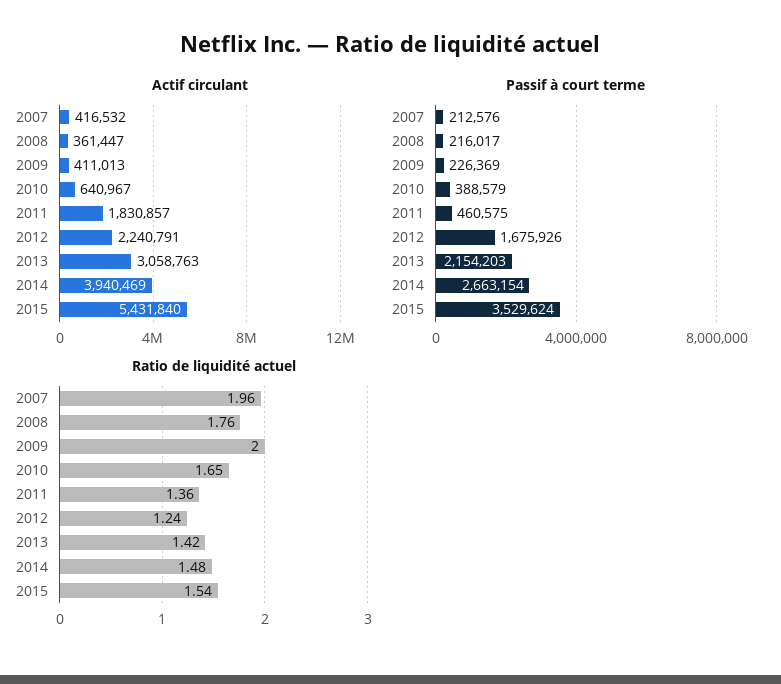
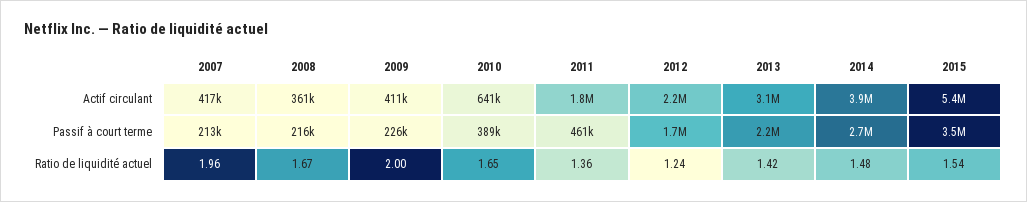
  {
    "Actif circulant": {
      "2007": 416532,
      "2008": 361447,
      "2009": 411013,
      "2010": 640967,
      "2011": 1830857,
      "2012": 2240791,
      "2013": 3058763,
      "2014": 3940469,
      "2015": 5431840
    },
    "Passif à court terme": {
      "2007": 212576,
      "2008": 216017,
      "2009": 226369,
      "2010": 388579,
      "2011": 460575,
      "2012": 1675926,
      "2013": 2154203,
      "2014": 2663154,
      "2015": 3529624
    },
    "Ratio de liquidité actuel": {
      "2007": 1.96,
-     "2008": 1.76,
+     "2008": 1.67,
      "2009": 2,
      "2010": 1.65,
      "2011": 1.36,
      "2012": 1.24,
      "2013": 1.42,
      "2014": 1.48,
      "2015": 1.54
    }
  }

